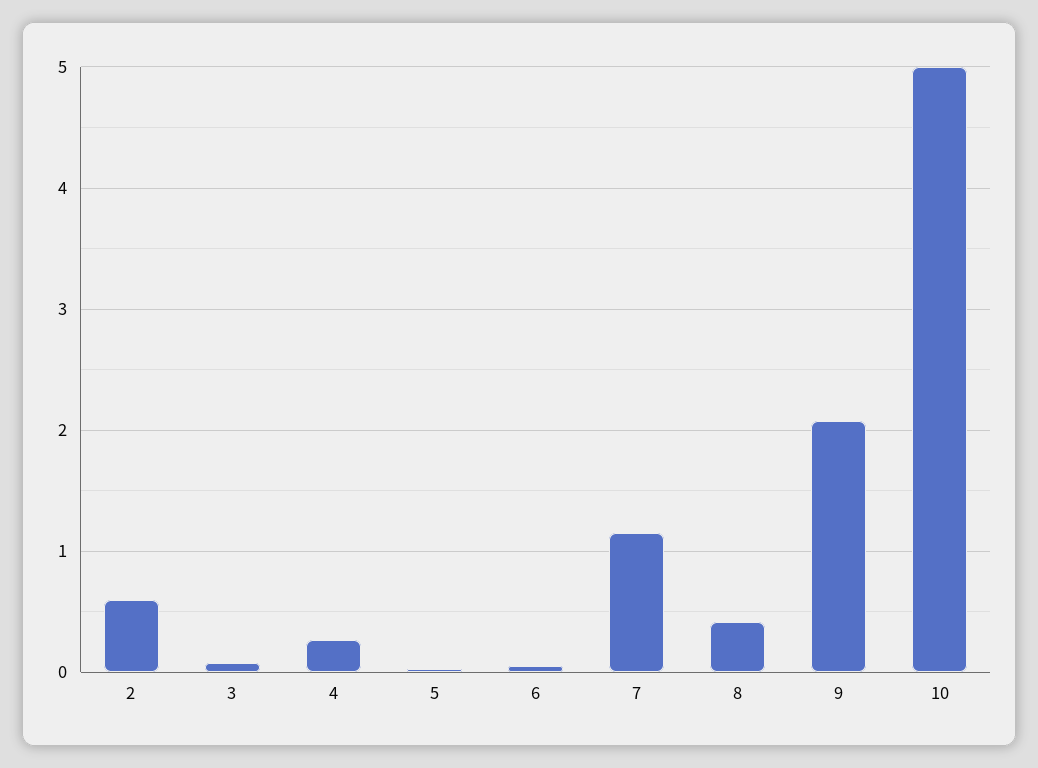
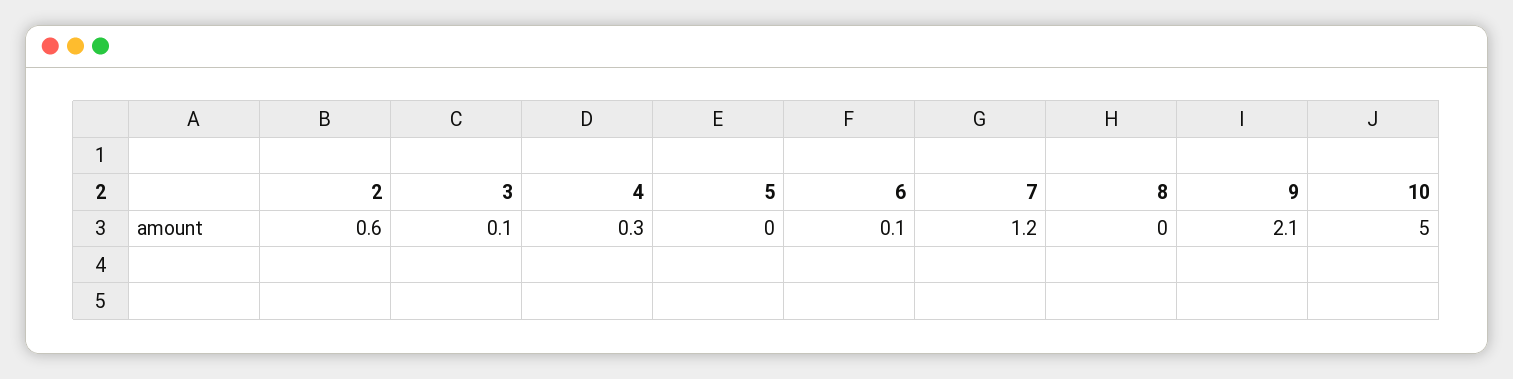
  {
    "2": 0.6,
    "3": 0.1,
    "4": 0.3,
    "5": 0,
    "6": 0.1,
    "7": 1.2,
-   "8": 0.4,
+   "8": 0,
    "9": 2.1,
    "10": 5
  }

